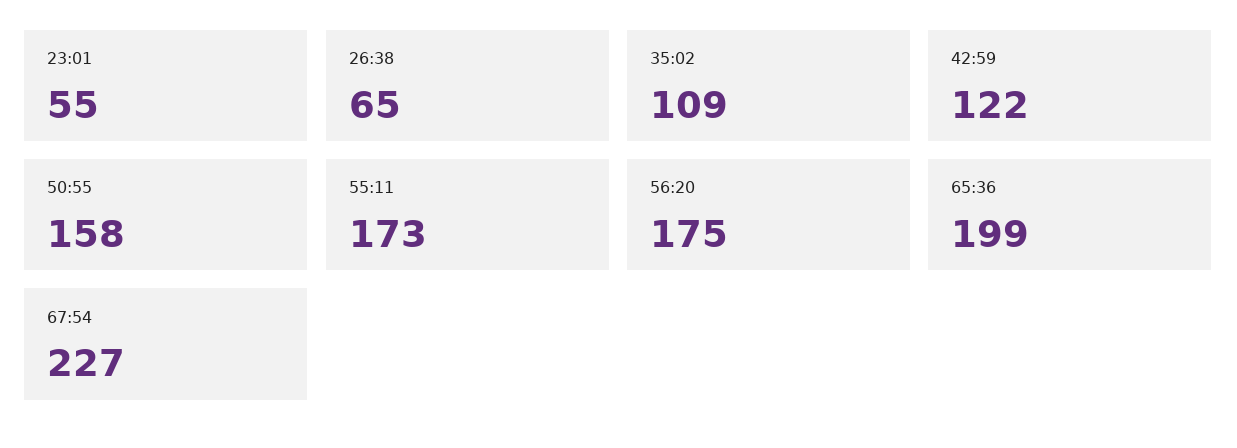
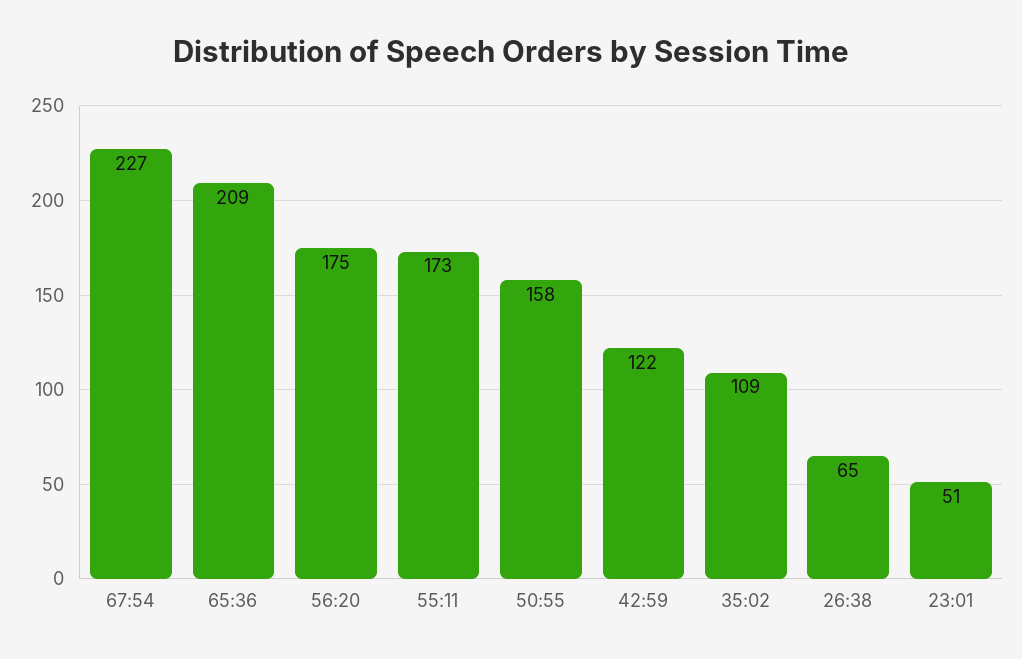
  {
-   "23:01": 55,
+   "23:01": 51,
    "26:38": 65,
    "35:02": 109,
    "42:59": 122,
    "50:55": 158,
    "55:11": 173,
    "56:20": 175,
-   "65:36": 199,
+   "65:36": 209,
    "67:54": 227
  }

